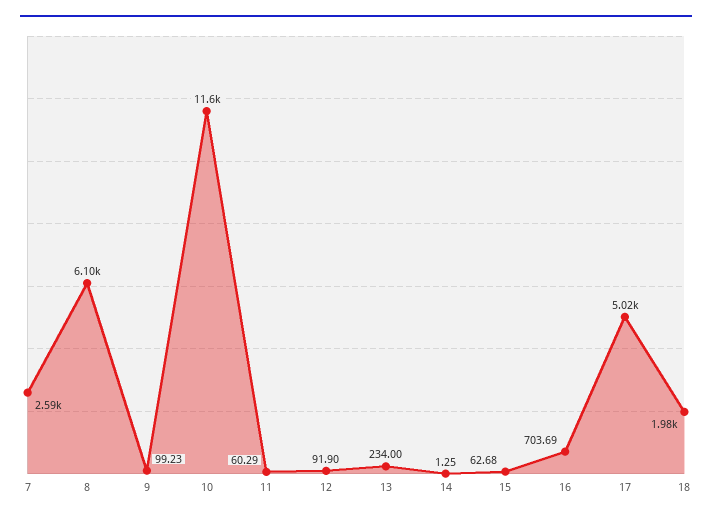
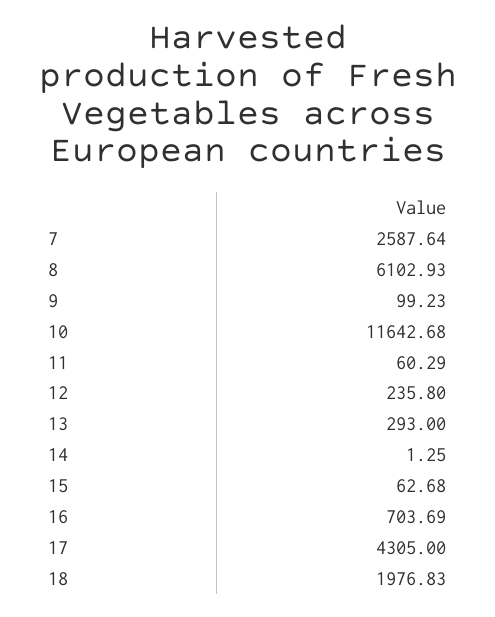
  {
    "7": 2587.64,
    "8": 6102.93,
    "9": 99.23,
    "10": 11642.68,
    "11": 60.29,
-   "12": 91.9,
+   "12": 235.8,
-   "13": 234,
+   "13": 293,
    "14": 1.25,
    "15": 62.68,
    "16": 703.69,
-   "17": 5020,
+   "17": 4305,
    "18": 1976.83
  }

